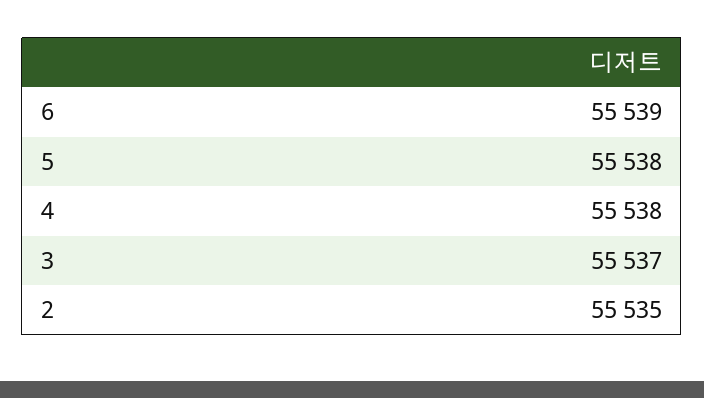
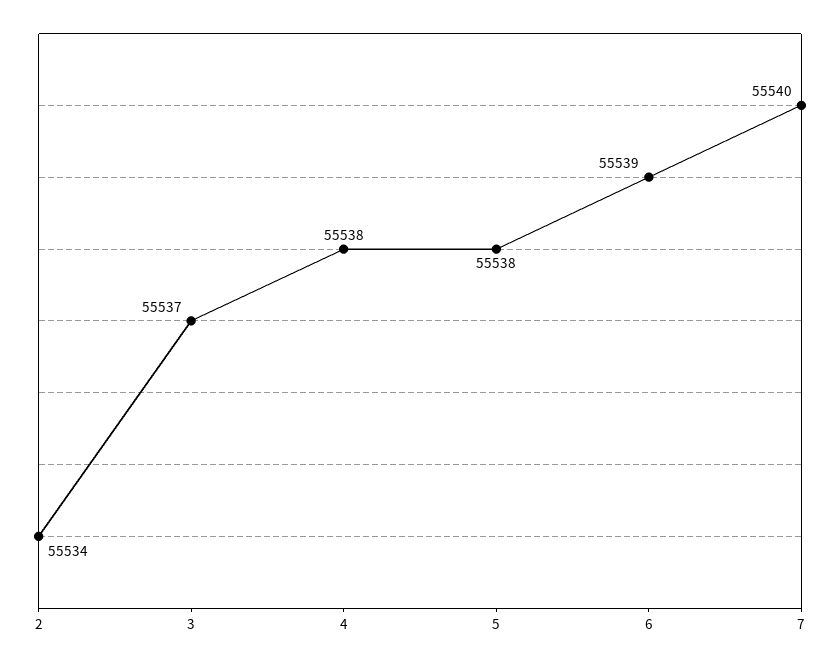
  {
    "6": 55539,
    "5": 55538,
    "4": 55538,
    "3": 55537,
-   "2": 55535
+   "2": 55534,
+   "7": 55540
  }

